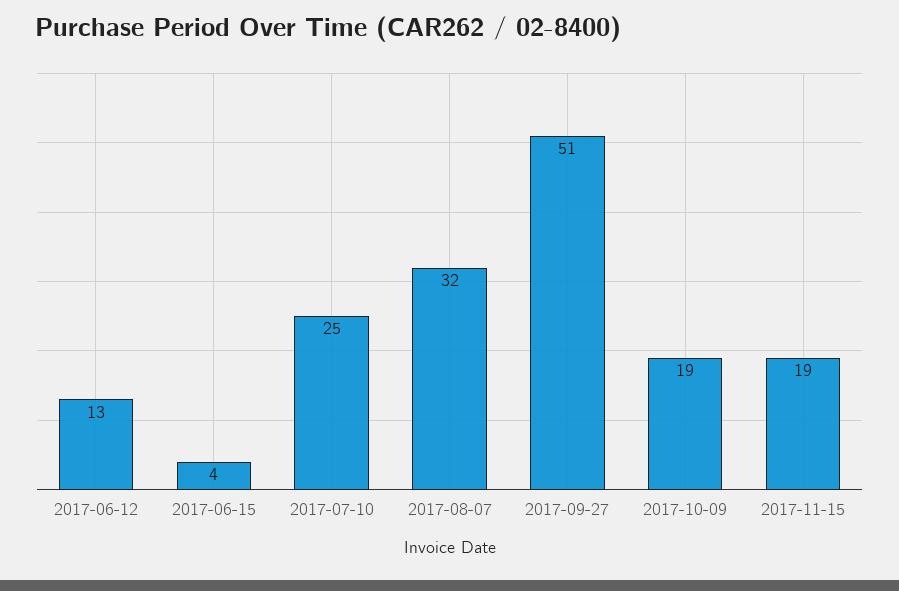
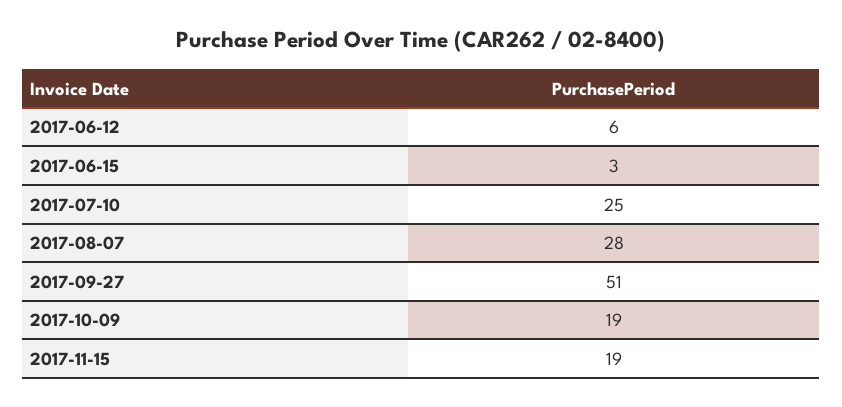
  {
-   "2017-06-12": 13,
+   "2017-06-12": 6,
-   "2017-06-15": 4,
+   "2017-06-15": 3,
    "2017-07-10": 25,
-   "2017-08-07": 32,
+   "2017-08-07": 28,
    "2017-09-27": 51,
    "2017-10-09": 19,
    "2017-11-15": 19
  }

